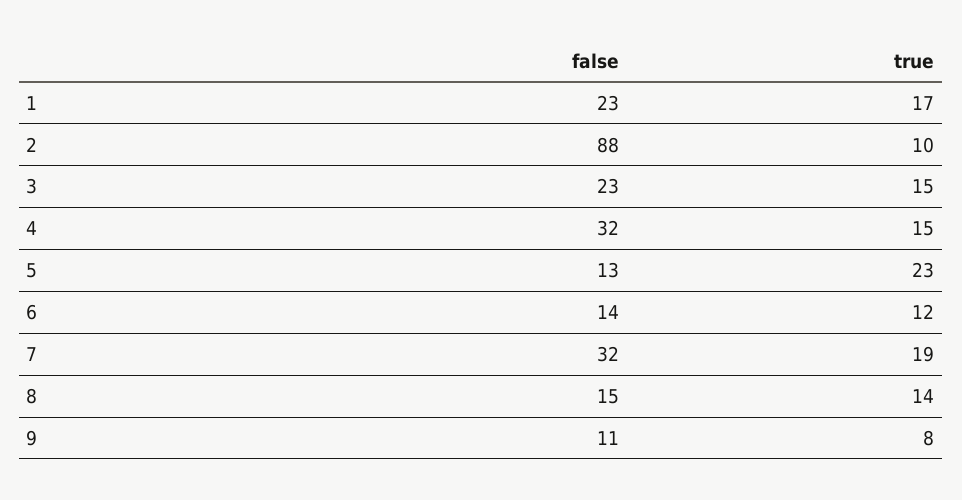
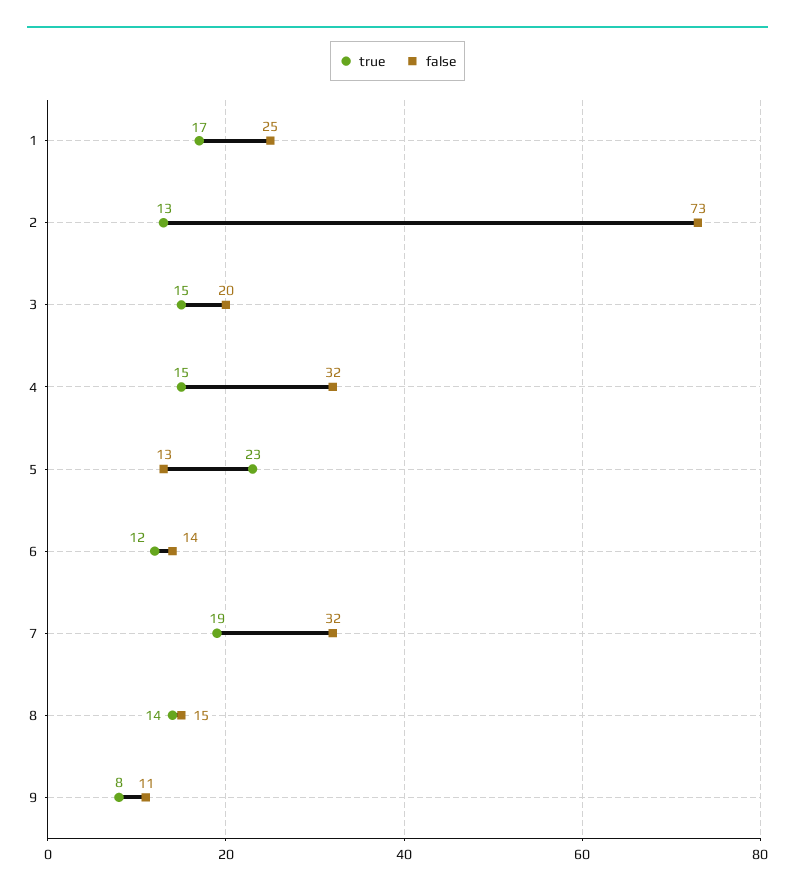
  {
    "false": {
-     "1": 23,
+     "1": 25,
-     "2": 88,
+     "2": 73,
-     "3": 23,
+     "3": 20,
      "4": 32,
      "5": 13,
      "6": 14,
      "7": 32,
      "8": 15,
      "9": 11
    },
    "true": {
      "1": 17,
-     "2": 10,
+     "2": 13,
      "3": 15,
      "4": 15,
      "5": 23,
      "6": 12,
      "7": 19,
      "8": 14,
      "9": 8
    }
  }

